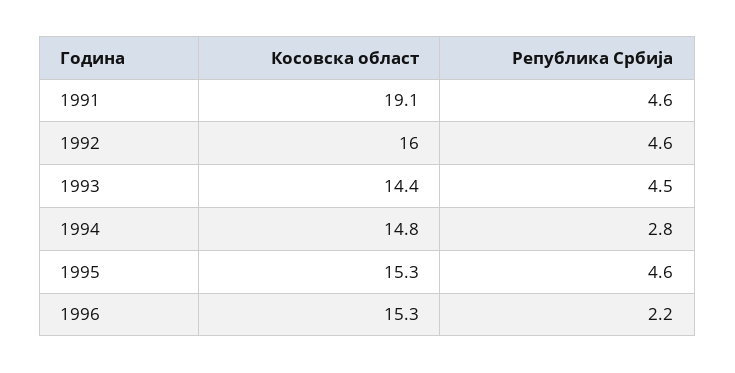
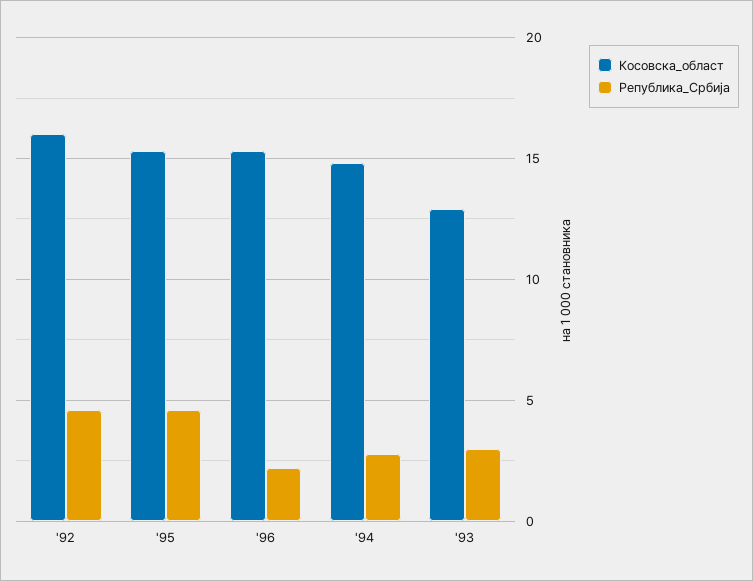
  {
    "Косовска област": {
-     "1991": 19.1,
      "1992": 16,
-     "1993": 14.4,
+     "1993": 13,
      "1994": 14.8,
      "1995": 15.3,
      "1996": 15.3
    },
    "Република Србија": {
-     "1991": 4.6,
      "1992": 4.6,
-     "1993": 4.5,
+     "1993": 3,
      "1994": 2.8,
      "1995": 4.6,
      "1996": 2.2
    }
  }

